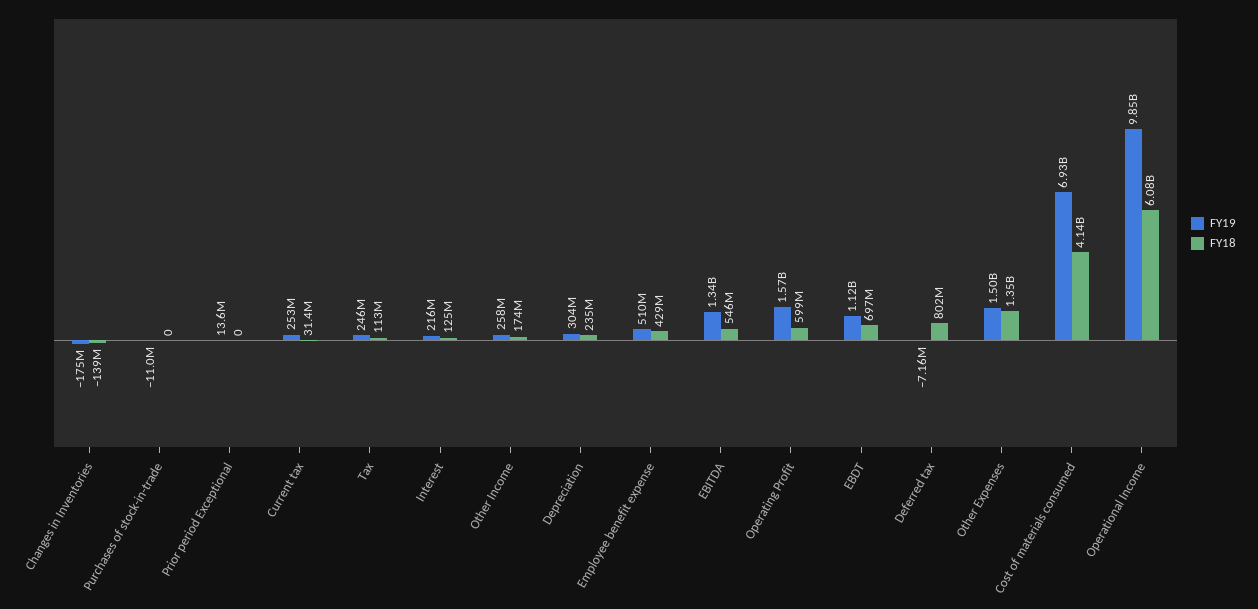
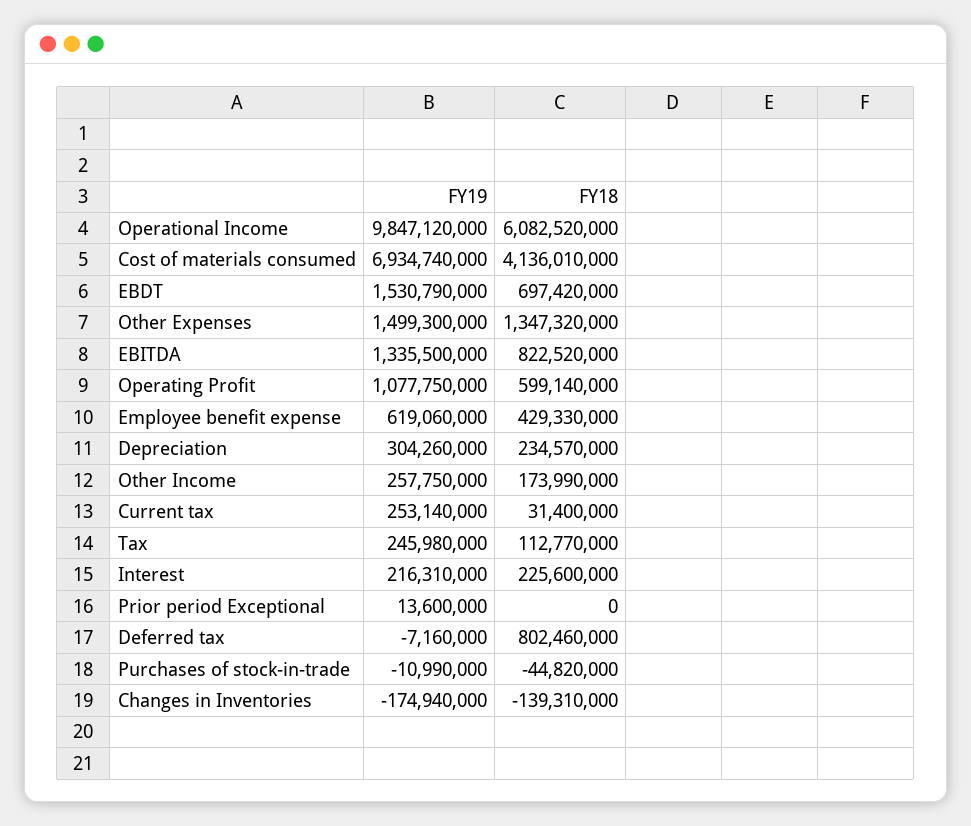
  {
    "FY19": {
      "Changes in Inventories": -174940000,
      "Purchases of stock-in-trade": -10990000,
      "Prior period Exceptional": 13600000,
      "Current tax": 253140000,
      "Tax": 245980000,
      "Interest": 216310000,
      "Other Income": 257750000,
      "Depreciation": 304260000,
-     "Employee benefit expense": 510000000,
+     "Employee benefit expense": 619060000,
      "EBITDA": 1335500000,
-     "Operating Profit": 1570000000,
+     "Operating Profit": 1077750000,
-     "EBDT": 1120000000,
+     "EBDT": 1530790000,
      "Deferred tax": -7160000,
      "Other Expenses": 1499300000,
      "Cost of materials consumed": 6934740000,
      "Operational Income": 9847120000
    },
    "FY18": {
      "Changes in Inventories": -139310000,
-     "Purchases of stock-in-trade": 0,
+     "Purchases of stock-in-trade": -44820000,
      "Prior period Exceptional": 0,
      "Current tax": 31400000,
      "Tax": 112770000,
-     "Interest": 125000000,
+     "Interest": 225600000,
      "Other Income": 173990000,
      "Depreciation": 234570000,
      "Employee benefit expense": 429330000,
-     "EBITDA": 546000000,
+     "EBITDA": 822520000,
      "Operating Profit": 599140000,
      "EBDT": 697420000,
      "Deferred tax": 802460000,
      "Other Expenses": 1347320000,
      "Cost of materials consumed": 4136010000,
      "Operational Income": 6082520000
    }
  }

